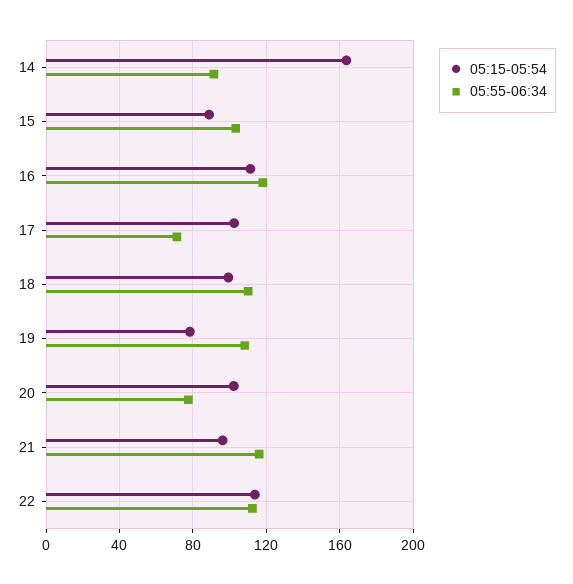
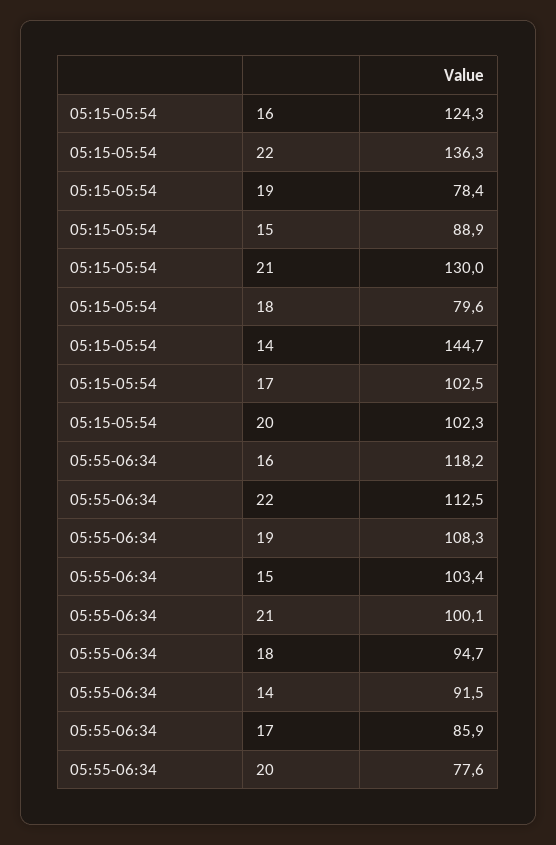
  {
    "05:15-05:54": {
-     "14": 165,
+     "14": 144.7,
      "15": 88.9,
-     "16": 110,
+     "16": 124.3,
      "17": 102.5,
-     "18": 100,
+     "18": 79.6,
      "19": 78.4,
      "20": 102.3,
-     "21": 95,
+     "21": 130,
-     "22": 115
+     "22": 136.3
    },
    "05:55-06:34": {
      "14": 91.5,
      "15": 103.4,
      "16": 118.2,
-     "17": 70,
+     "17": 85.9,
-     "18": 110,
+     "18": 94.7,
      "19": 108.3,
      "20": 77.6,
-     "21": 115,
+     "21": 100.1,
      "22": 112.5
    }
  }

